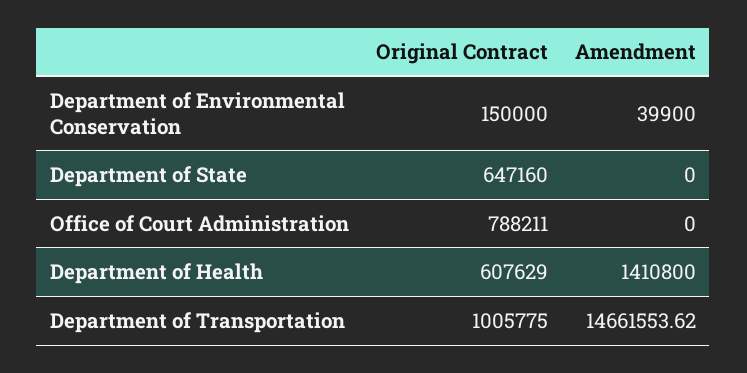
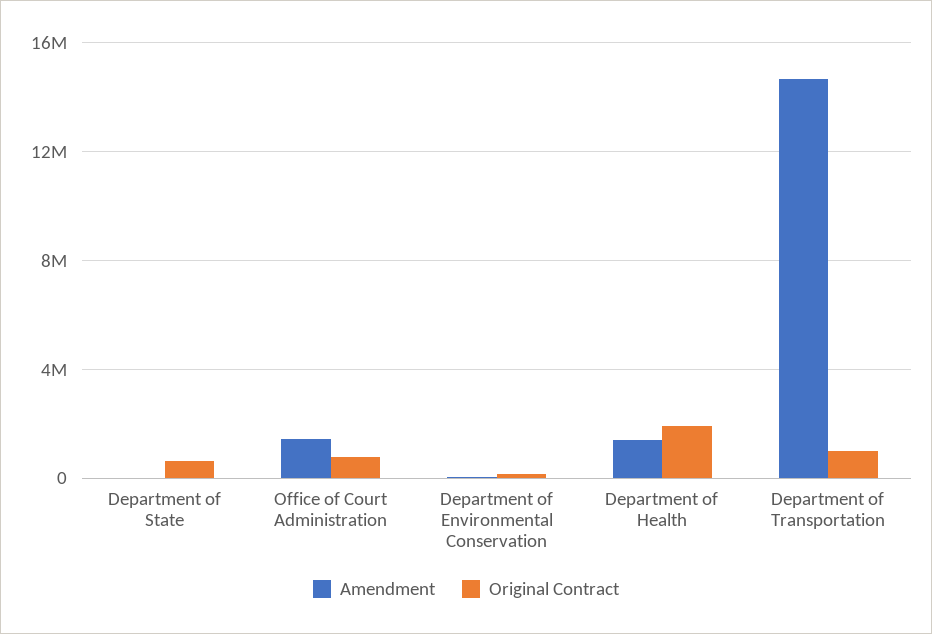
  {
    "Original Contract": {
      "Department of Environmental Conservation": 150000,
      "Department of State": 647160,
      "Office of Court Administration": 788211,
-     "Department of Health": 607629,
+     "Department of Health": 2000000,
      "Department of Transportation": 1005775
    },
    "Amendment": {
      "Department of Environmental Conservation": 39900,
      "Department of State": 0,
-     "Office of Court Administration": 0,
+     "Office of Court Administration": 1500000,
      "Department of Health": 1410800,
      "Department of Transportation": 14661553.62
    }
  }

